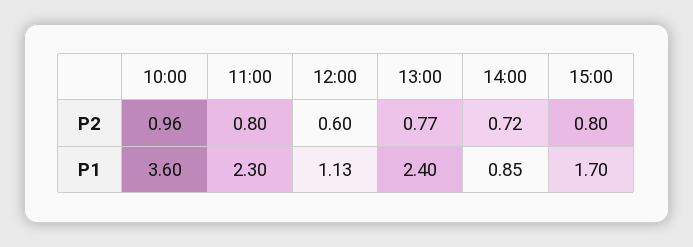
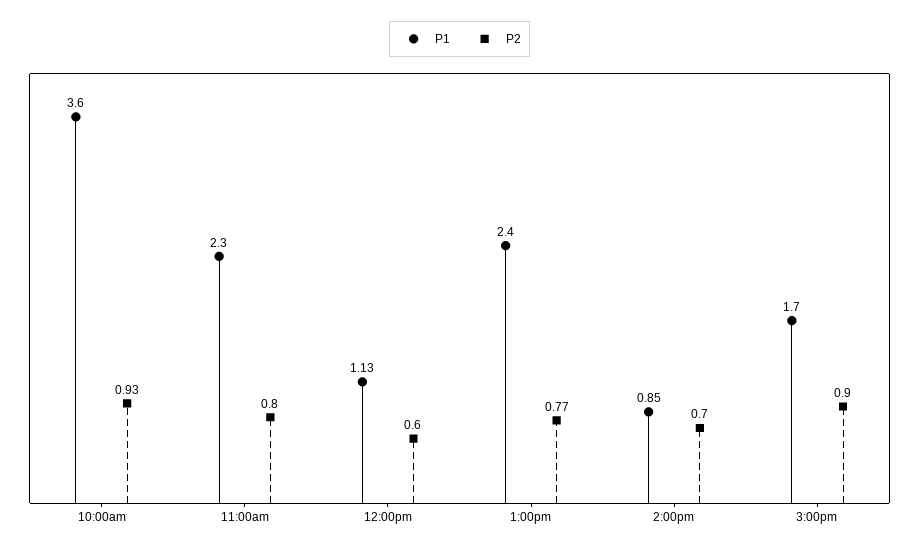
  {
    "P2": {
-     "10:00": 0.96,
+     "10:00": 0.93,
      "11:00": 0.8,
      "12:00": 0.6,
      "13:00": 0.77,
-     "14:00": 0.72,
+     "14:00": 0.7,
-     "15:00": 0.8
+     "15:00": 0.9
    },
    "P1": {
      "10:00": 3.6,
      "11:00": 2.3,
      "12:00": 1.13,
      "13:00": 2.4,
      "14:00": 0.85,
      "15:00": 1.7
    }
  }

